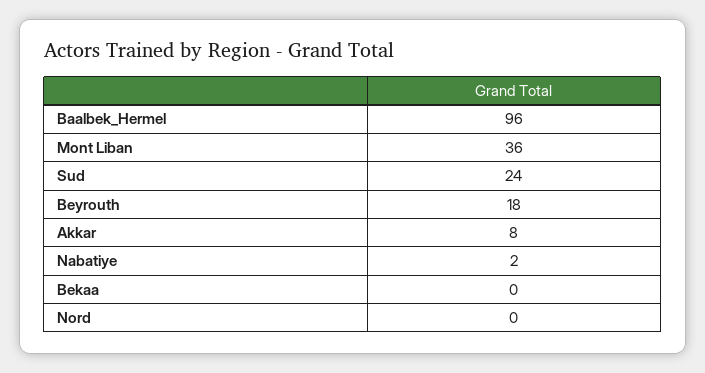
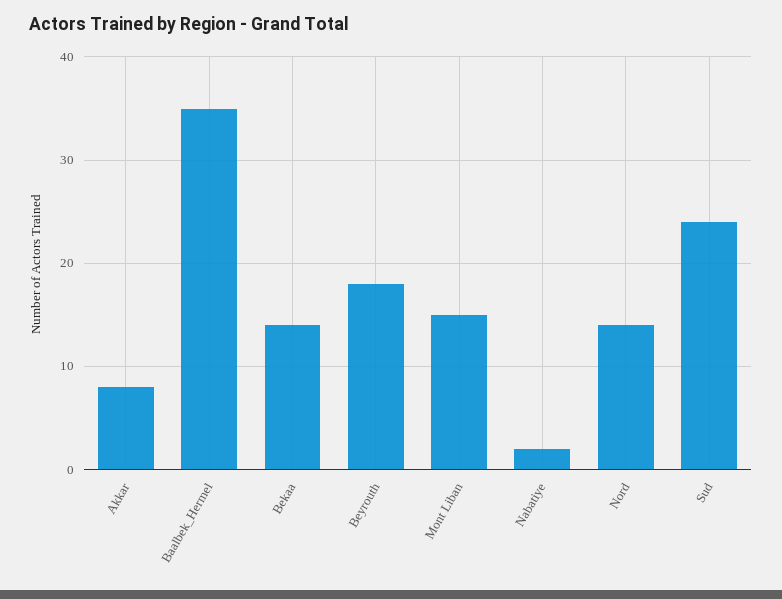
  {
-   "Baalbek_Hermel": 96,
+   "Baalbek_Hermel": 35,
-   "Mont Liban": 36,
+   "Mont Liban": 15,
    "Sud": 24,
    "Beyrouth": 18,
    "Akkar": 8,
    "Nabatiye": 2,
-   "Bekaa": 0,
+   "Bekaa": 14,
-   "Nord": 0
+   "Nord": 14
  }

